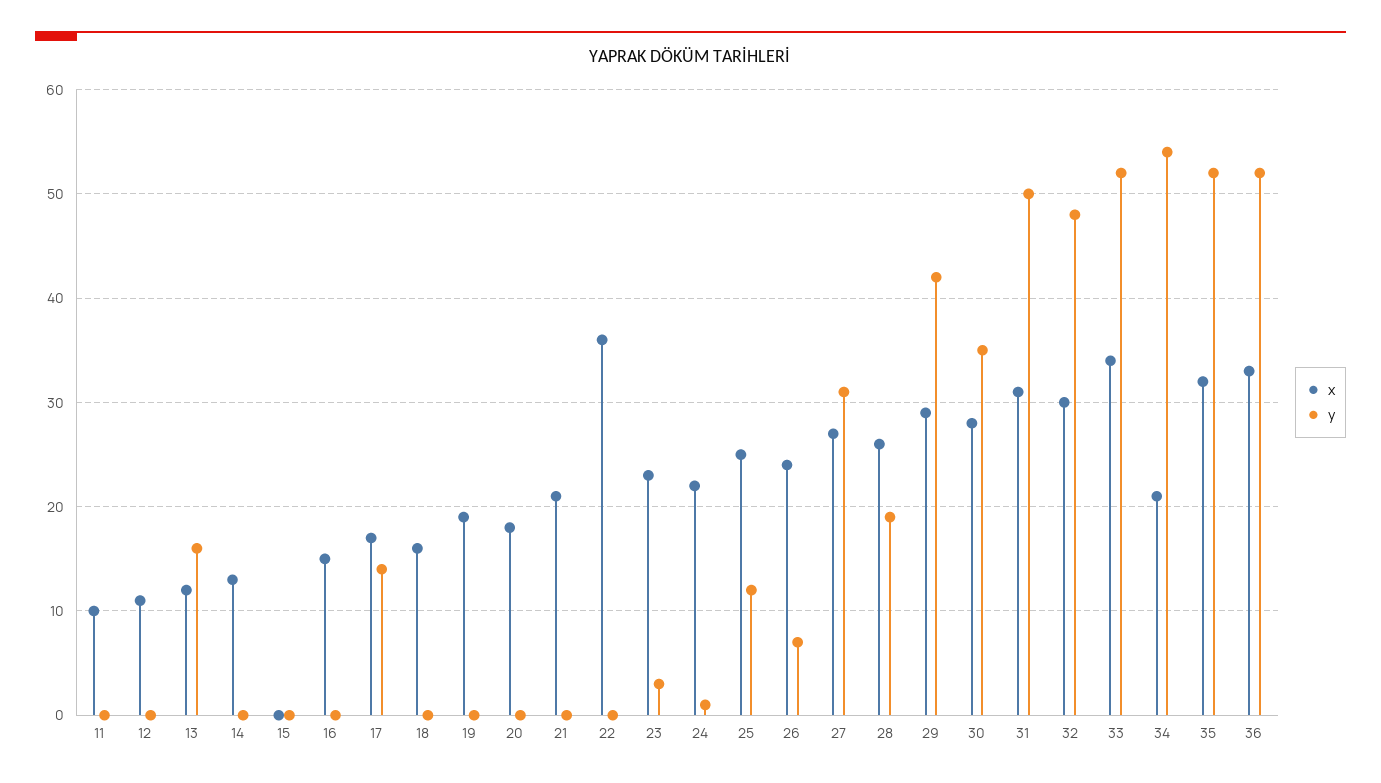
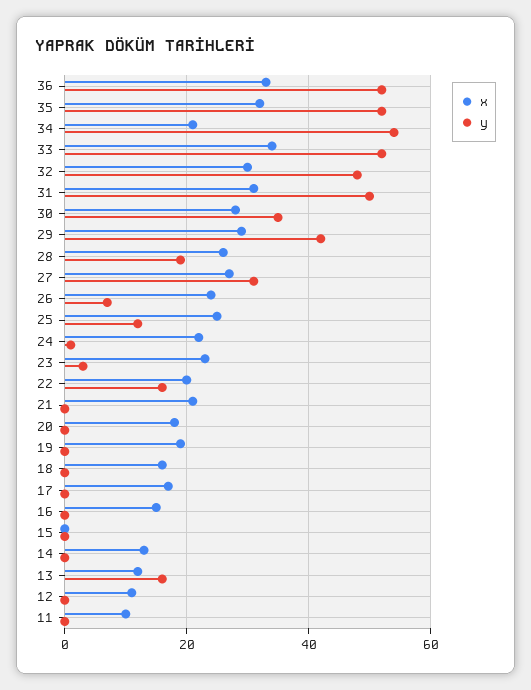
  {
    "x": {
      "11": 10,
      "12": 11,
      "13": 12,
      "14": 13,
      "15": 0,
      "16": 15,
      "17": 17,
      "18": 16,
      "19": 19,
      "20": 18,
      "21": 21,
-     "22": 36,
+     "22": 20,
      "23": 23,
      "24": 22,
      "25": 25,
      "26": 24,
      "27": 27,
      "28": 26,
      "29": 29,
      "30": 28,
      "31": 31,
      "32": 30,
      "33": 34,
      "34": 21,
      "35": 32,
      "36": 33
    },
    "y": {
      "11": 0,
      "12": 0,
      "13": 16,
      "14": 0,
      "15": 0,
      "16": 0,
-     "17": 14,
+     "17": 0,
      "18": 0,
      "19": 0,
      "20": 0,
      "21": 0,
-     "22": 0,
+     "22": 15,
      "23": 3,
      "24": 1,
      "25": 12,
      "26": 7,
      "27": 31,
      "28": 19,
      "29": 42,
      "30": 35,
      "31": 50,
      "32": 48,
      "33": 52,
      "34": 54,
      "35": 52,
      "36": 52
    }
  }

